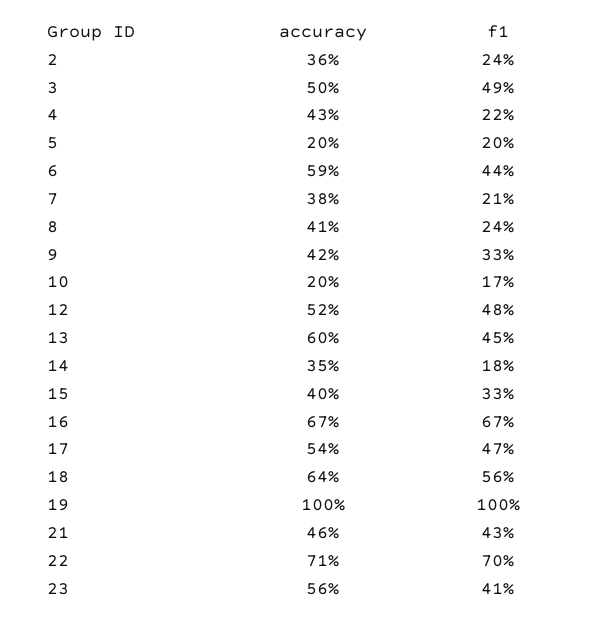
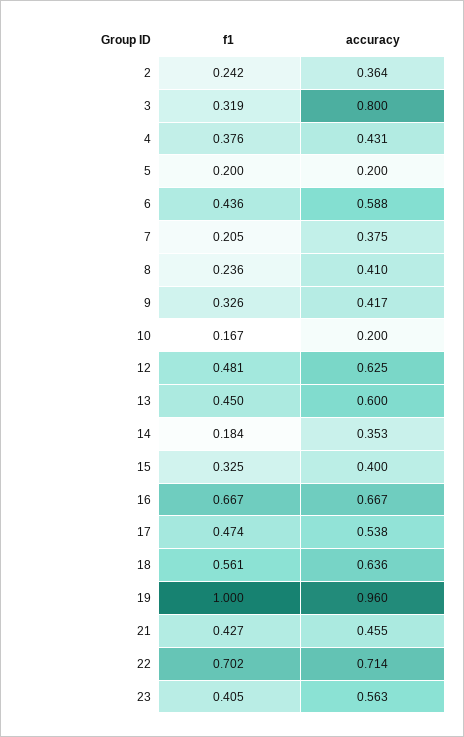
  {
    "accuracy": {
      "2": 0.364,
-     "3": 0.5,
+     "3": 0.8,
      "4": 0.431,
      "5": 0.2,
      "6": 0.588,
      "7": 0.375,
      "8": 0.41,
      "9": 0.417,
      "10": 0.2,
-     "12": 0.52,
+     "12": 0.625,
      "13": 0.6,
      "14": 0.353,
      "15": 0.4,
      "16": 0.667,
      "17": 0.538,
      "18": 0.636,
-     "19": 1,
+     "19": 0.96,
      "21": 0.455,
      "22": 0.714,
      "23": 0.563
    },
    "f1": {
      "2": 0.242,
-     "3": 0.49,
+     "3": 0.319,
-     "4": 0.22,
+     "4": 0.376,
      "5": 0.2,
      "6": 0.436,
      "7": 0.205,
      "8": 0.236,
      "9": 0.326,
      "10": 0.167,
      "12": 0.481,
      "13": 0.45,
      "14": 0.184,
      "15": 0.325,
      "16": 0.667,
      "17": 0.474,
      "18": 0.561,
      "19": 1,
      "21": 0.427,
      "22": 0.702,
      "23": 0.405
    }
  }

